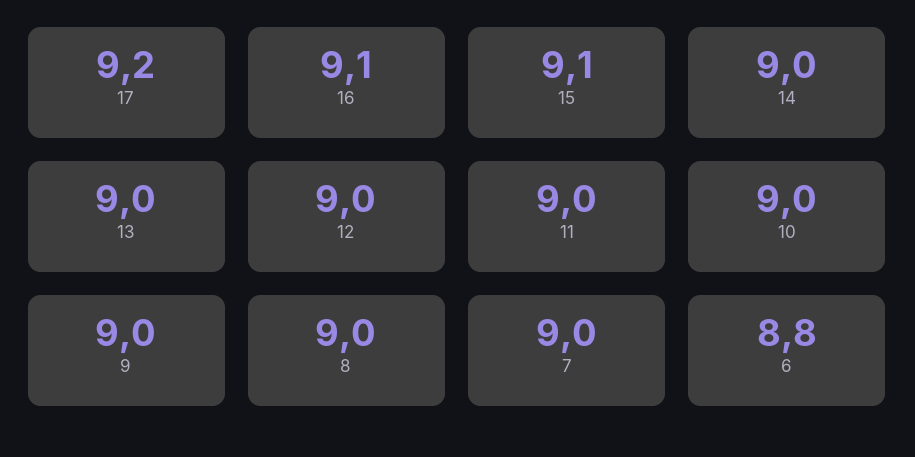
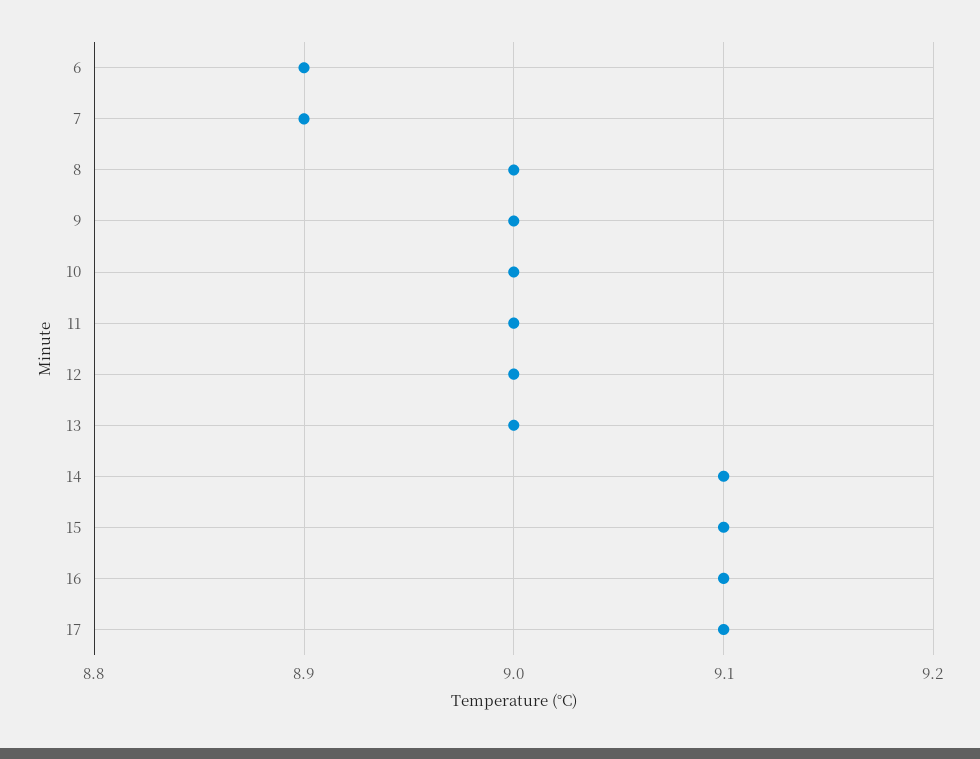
  {
-   "17": 9.2,
+   "17": 9.1,
    "16": 9.1,
    "15": 9.1,
-   "14": 9,
+   "14": 9.1,
    "13": 9,
    "12": 9,
    "11": 9,
    "10": 9,
    "9": 9,
    "8": 9,
-   "7": 9,
+   "7": 8.9,
-   "6": 8.8
+   "6": 8.9
  }

